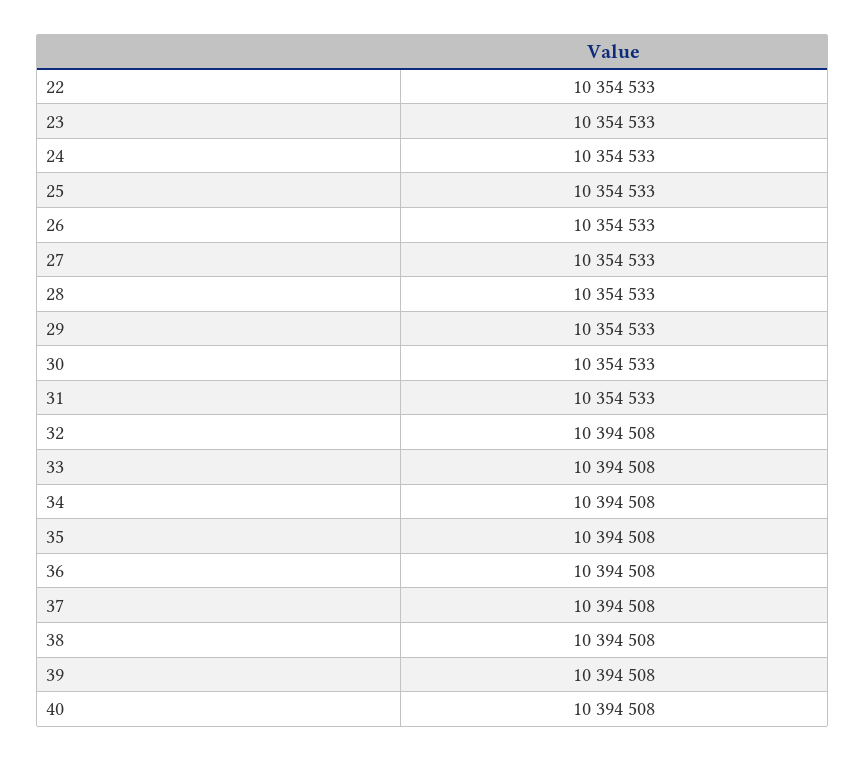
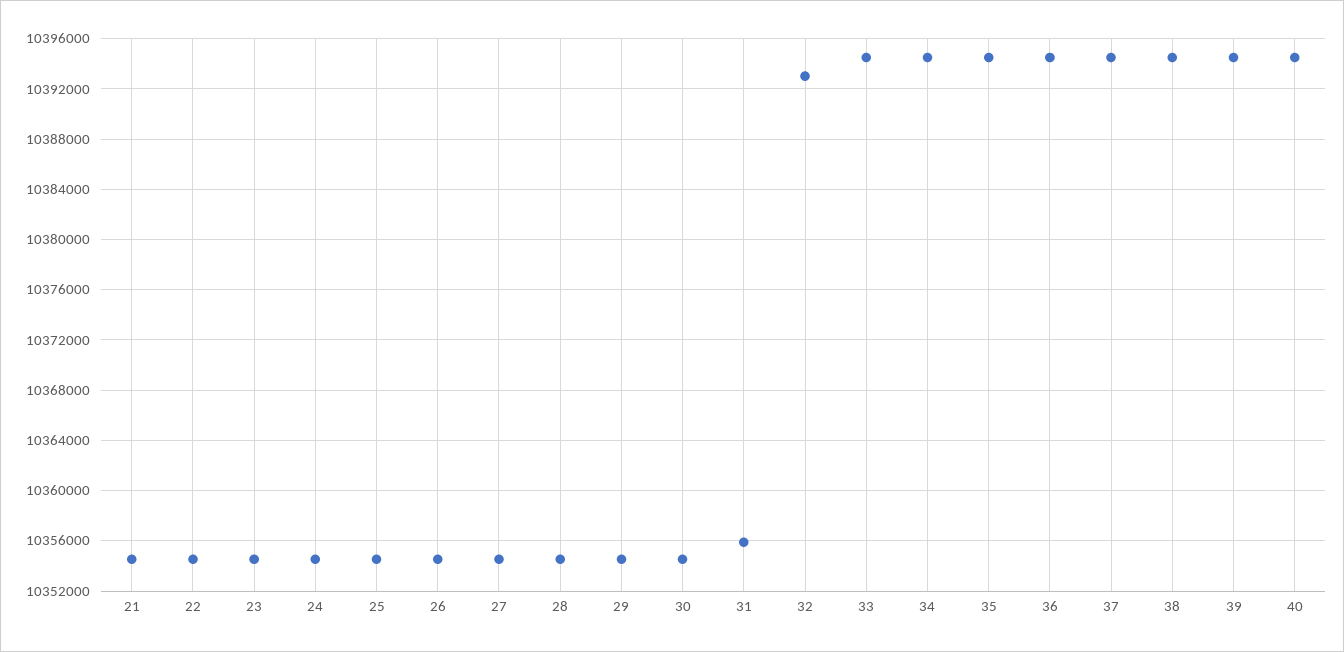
  {
    "22": 10354533,
    "23": 10354533,
    "24": 10354533,
    "25": 10354533,
    "26": 10354533,
    "27": 10354533,
    "28": 10354533,
    "29": 10354533,
    "30": 10354533,
-   "31": 10354533,
+   "31": 10356000,
-   "32": 10394508,
+   "32": 10393000,
    "33": 10394508,
    "34": 10394508,
    "35": 10394508,
    "36": 10394508,
    "37": 10394508,
    "38": 10394508,
    "39": 10394508,
-   "40": 10394508
+   "40": 10394508,
+   "21": 10354500
  }

